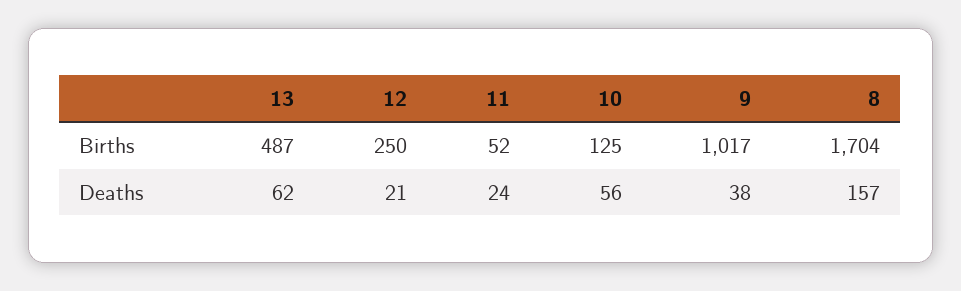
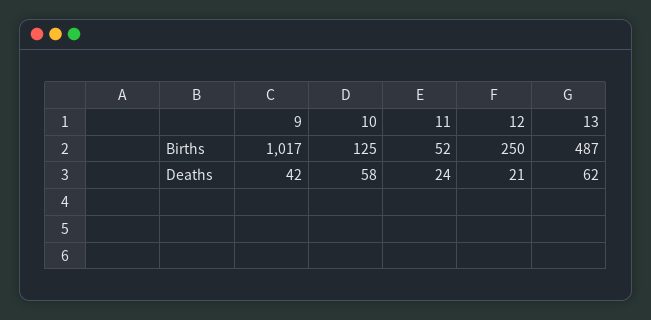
  {
    "13": {
      "Births": 487,
      "Deaths": 62
    },
    "12": {
      "Births": 250,
      "Deaths": 21
    },
    "11": {
      "Births": 52,
      "Deaths": 24
    },
    "10": {
      "Births": 125,
-     "Deaths": 56
+     "Deaths": 58
    },
    "9": {
      "Births": 1017,
-     "Deaths": 38
+     "Deaths": 42
-   },
+   }
-   "8": {
-     "Births": 1704,
-     "Deaths": 157
-   }
  }

